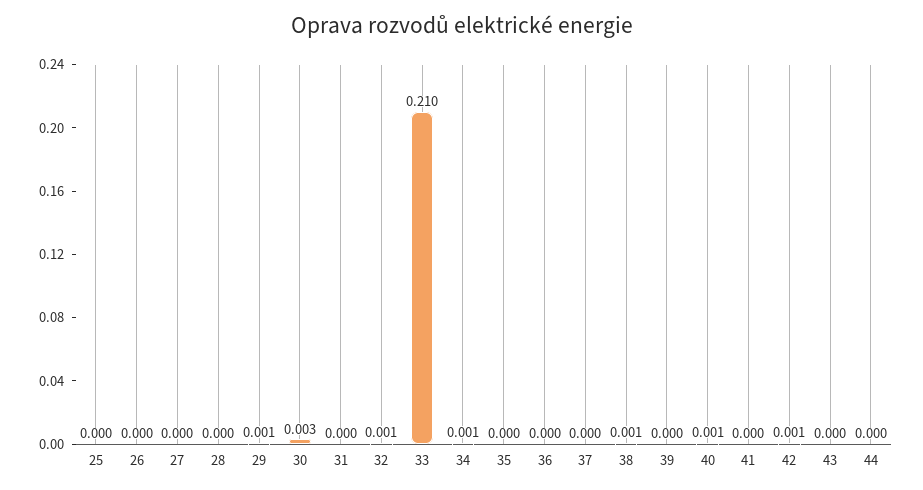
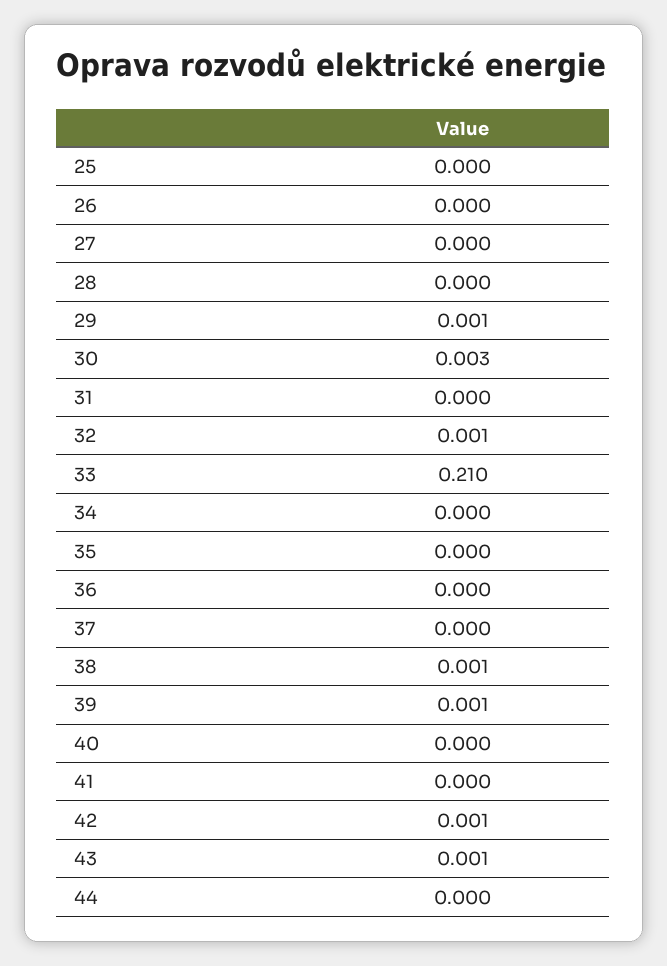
  {
    "25": 0,
    "26": 0,
    "27": 0,
    "28": 0,
    "29": 0.001,
    "30": 0.003,
    "31": 0,
    "32": 0.001,
    "33": 0.21,
-   "34": 0.001,
+   "34": 0,
    "35": 0,
    "36": 0,
    "37": 0,
    "38": 0.001,
-   "39": 0,
+   "39": 0.001,
-   "40": 0.001,
+   "40": 0,
    "41": 0,
    "42": 0.001,
-   "43": 0,
+   "43": 0.001,
    "44": 0
  }

